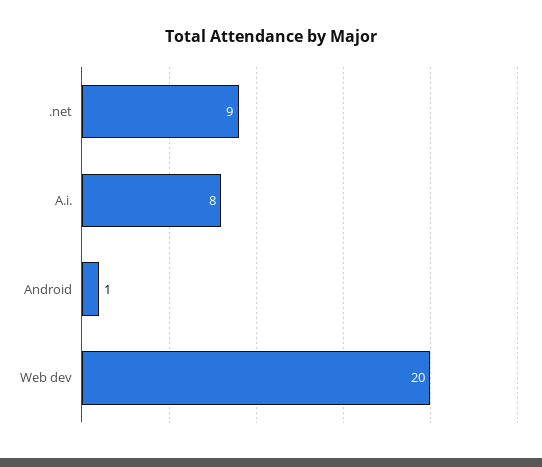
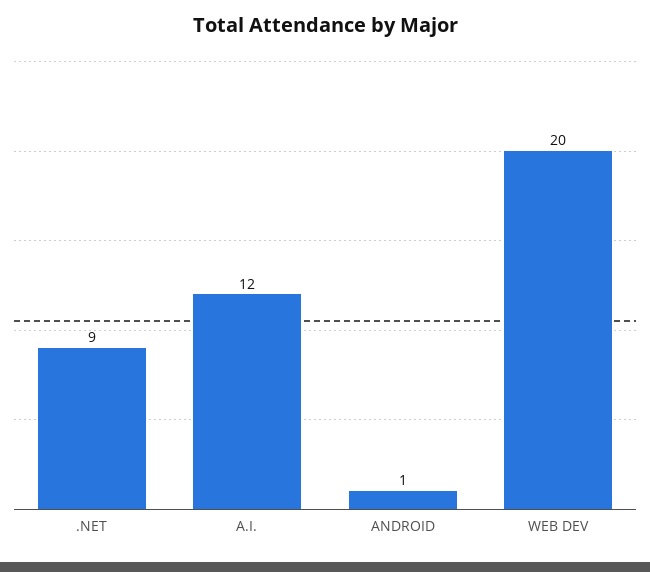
  {
    ".net": 9,
-   "A.i.": 8,
+   "A.i.": 12,
    "Android": 1,
    "Web dev": 20
  }

